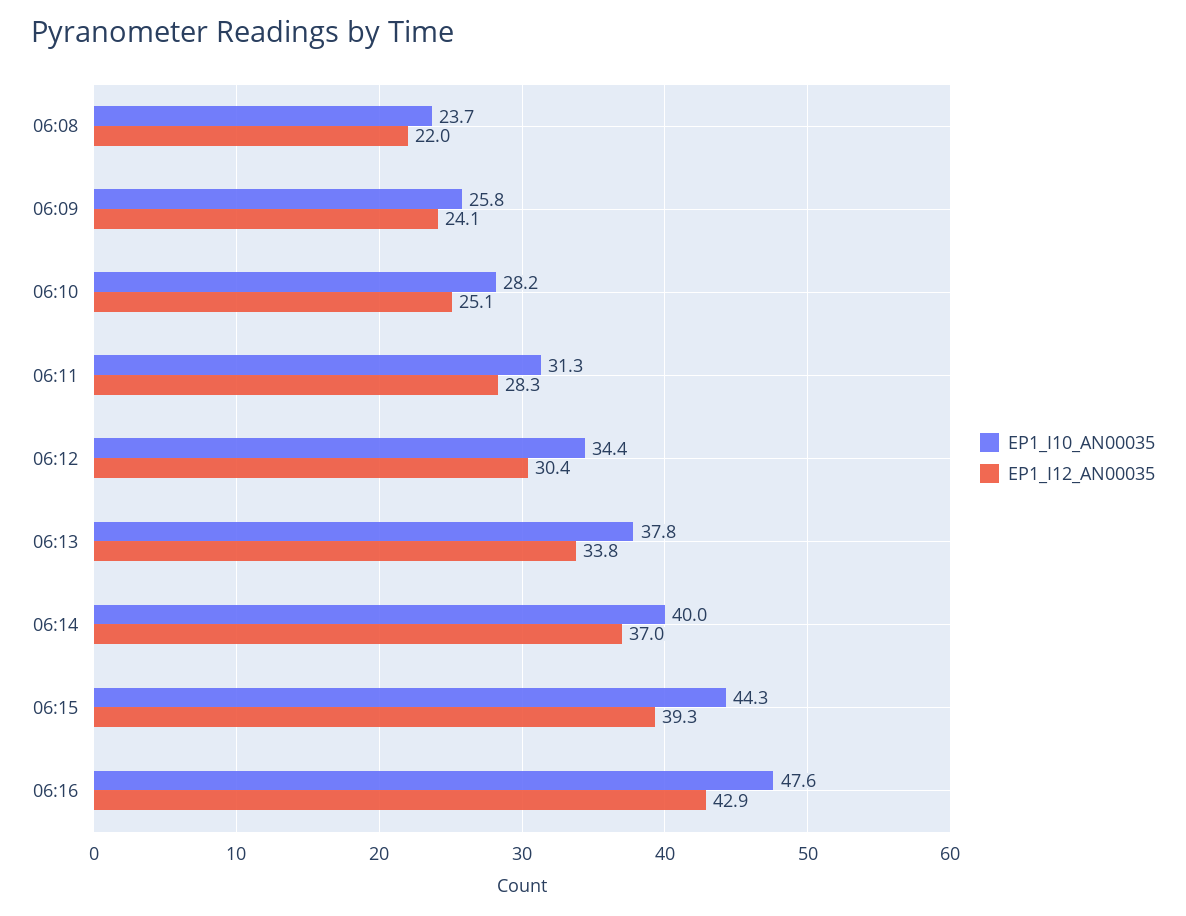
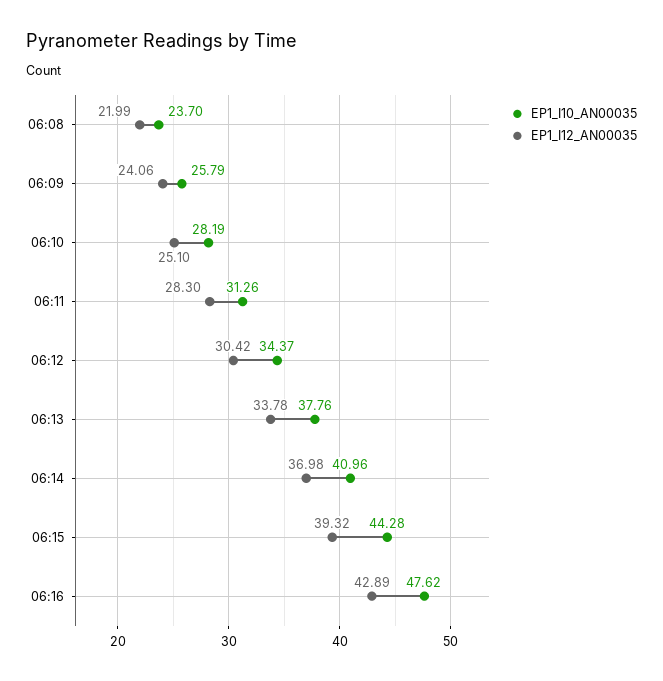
  {
    "EP1_I10_AN00035": {
      "06:08": 23.7,
      "06:09": 25.79,
      "06:10": 28.19,
      "06:11": 31.26,
      "06:12": 34.37,
      "06:13": 37.76,
-     "06:14": 40,
+     "06:14": 40.96,
      "06:15": 44.28,
      "06:16": 47.62
    },
    "EP1_I12_AN00035": {
      "06:08": 21.99,
      "06:09": 24.06,
      "06:10": 25.1,
      "06:11": 28.3,
      "06:12": 30.42,
      "06:13": 33.78,
      "06:14": 36.98,
      "06:15": 39.32,
      "06:16": 42.89
    }
  }

